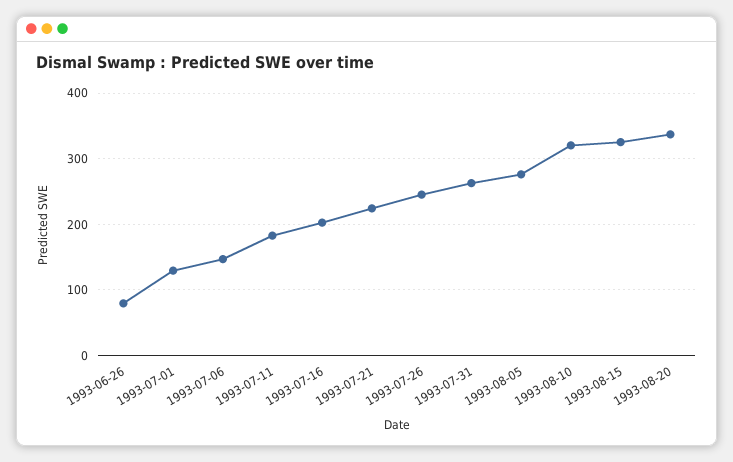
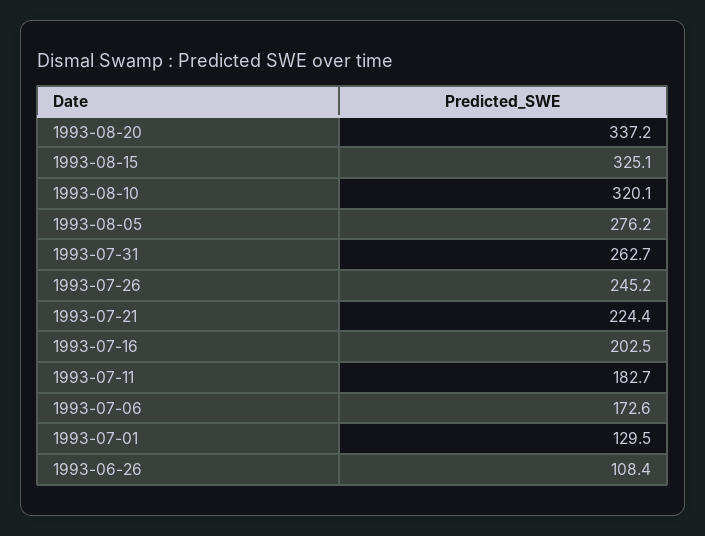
  {
-   "1993-06-26": 80,
+   "1993-06-26": 108.4,
    "1993-07-01": 129.5,
-   "1993-07-06": 150,
+   "1993-07-06": 172.6,
    "1993-07-11": 182.7,
    "1993-07-16": 202.5,
    "1993-07-21": 224.4,
    "1993-07-26": 245.2,
    "1993-07-31": 262.7,
    "1993-08-05": 276.2,
    "1993-08-10": 320.1,
    "1993-08-15": 325.1,
    "1993-08-20": 337.2
  }

